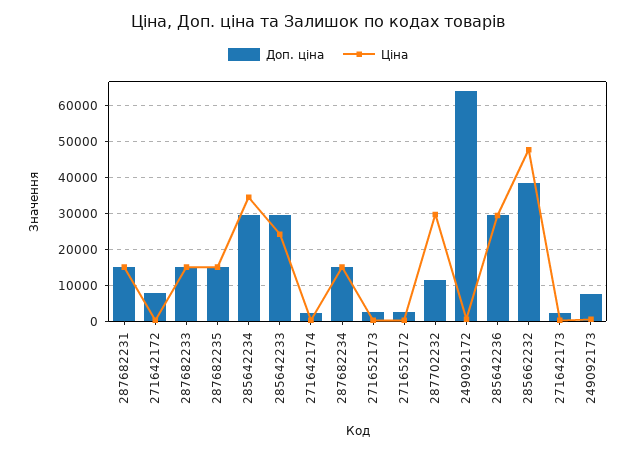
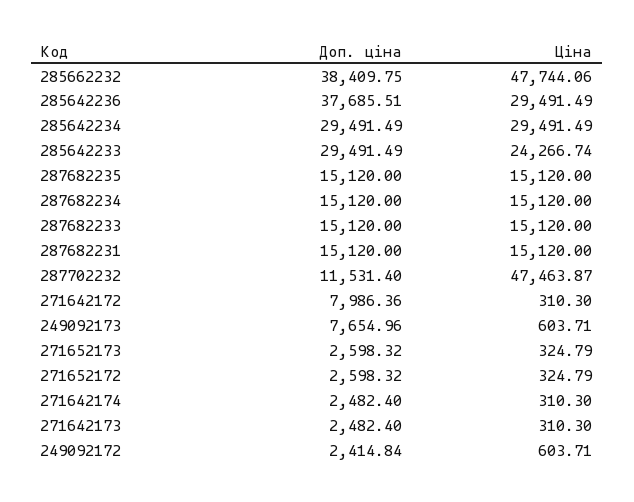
  {
    "Доп. ціна": {
      "287682231": 15120,
      "271642172": 7986.36,
      "287682233": 15120,
      "287682235": 15120,
      "285642234": 29491.49,
      "285642233": 29491.49,
      "271642174": 2482.4,
      "287682234": 15120,
      "271652173": 2598.32,
      "271652172": 2598.32,
      "287702232": 11531.4,
-     "249092172": 64000,
+     "249092172": 2414.84,
-     "285642236": 30000,
+     "285642236": 37685.51,
      "285662232": 38409.75,
      "271642173": 2482.4,
      "249092173": 7654.96
    },
    "Ціна": {
      "287682231": 15120,
      "271642172": 310.3,
      "287682233": 15120,
      "287682235": 15120,
-     "285642234": 34000,
+     "285642234": 29491.49,
      "285642233": 24266.74,
      "271642174": 310.3,
      "287682234": 15120,
      "271652173": 324.79,
      "271652172": 324.79,
-     "287702232": 30000,
+     "287702232": 47463.87,
      "249092172": 603.71,
      "285642236": 29491.49,
      "285662232": 47744.06,
      "271642173": 310.3,
      "249092173": 603.71
    }
  }

